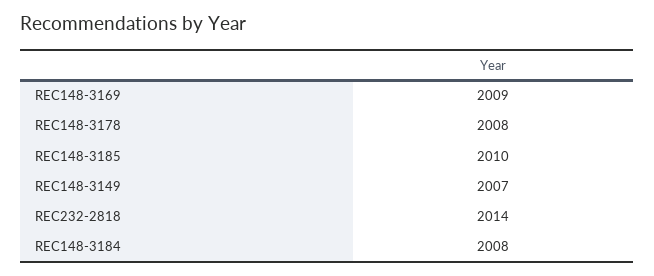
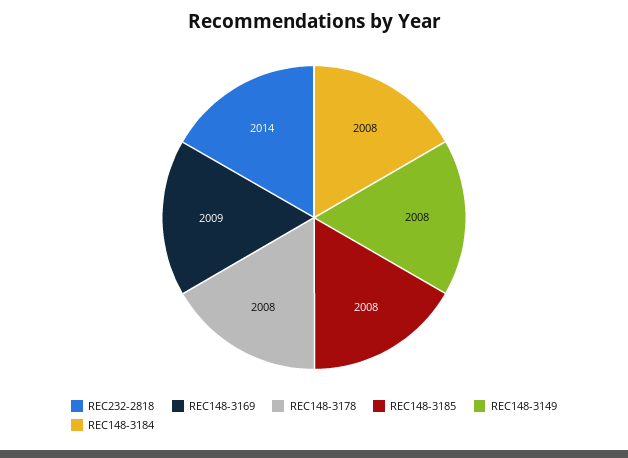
  {
    "REC148-3169": 2009,
    "REC148-3178": 2008,
-   "REC148-3185": 2010,
+   "REC148-3185": 2008,
-   "REC148-3149": 2007,
+   "REC148-3149": 2008,
    "REC232-2818": 2014,
    "REC148-3184": 2008
  }

